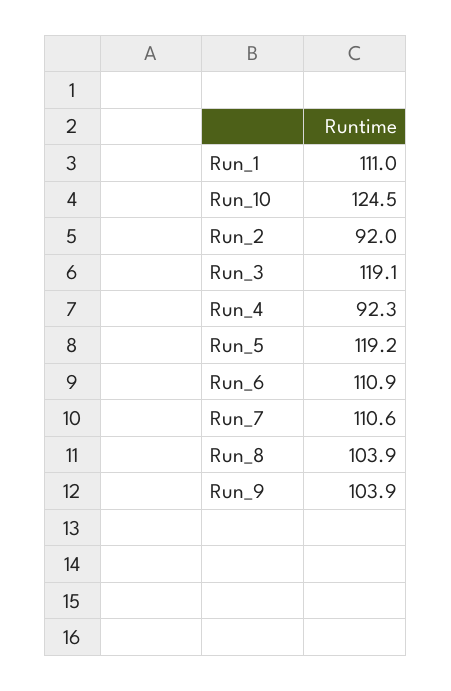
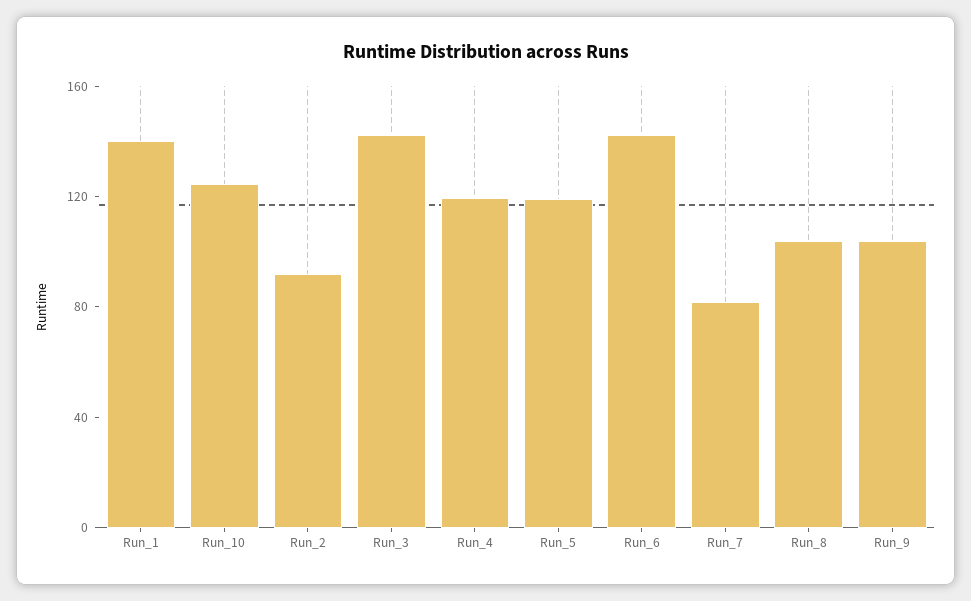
  {
-   "Run_1": 111,
+   "Run_1": 140,
    "Run_10": 124.5,
    "Run_2": 92,
-   "Run_3": 119.1,
+   "Run_3": 140,
-   "Run_4": 92.3,
+   "Run_4": 120,
    "Run_5": 119.2,
-   "Run_6": 110.9,
+   "Run_6": 140,
-   "Run_7": 110.6,
+   "Run_7": 80,
    "Run_8": 103.9,
    "Run_9": 103.9
  }

